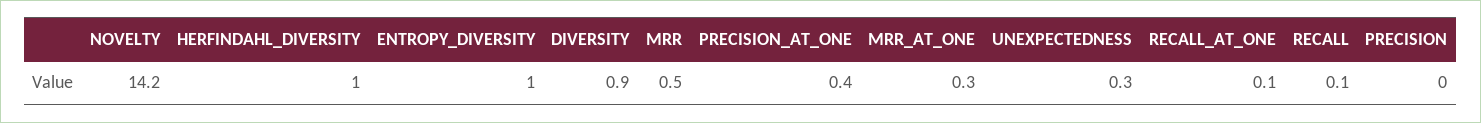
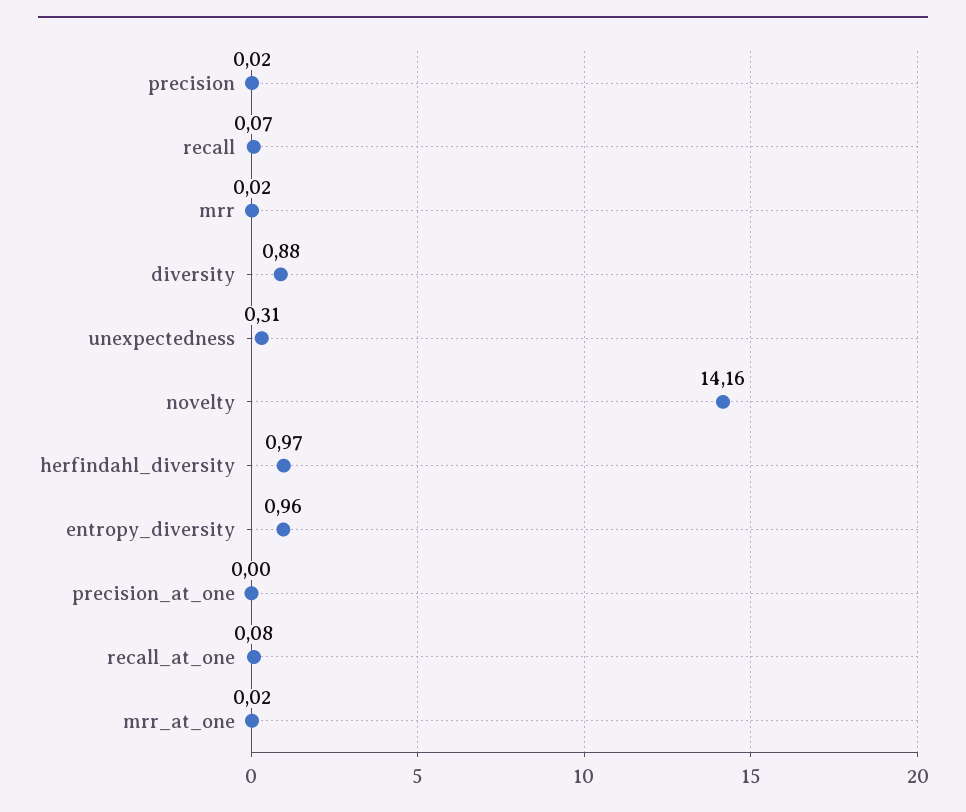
  {
    "NOVELTY": 14.16,
    "HERFINDAHL_DIVERSITY": 0.97,
    "ENTROPY_DIVERSITY": 0.96,
    "DIVERSITY": 0.88,
-   "MRR": 0.5,
+   "MRR": 0.02,
-   "PRECISION_AT_ONE": 0.4,
+   "PRECISION_AT_ONE": 0,
-   "MRR_AT_ONE": 0.3,
+   "MRR_AT_ONE": 0.02,
    "UNEXPECTEDNESS": 0.31,
    "RECALL_AT_ONE": 0.08,
    "RECALL": 0.07,
    "PRECISION": 0.02
  }

